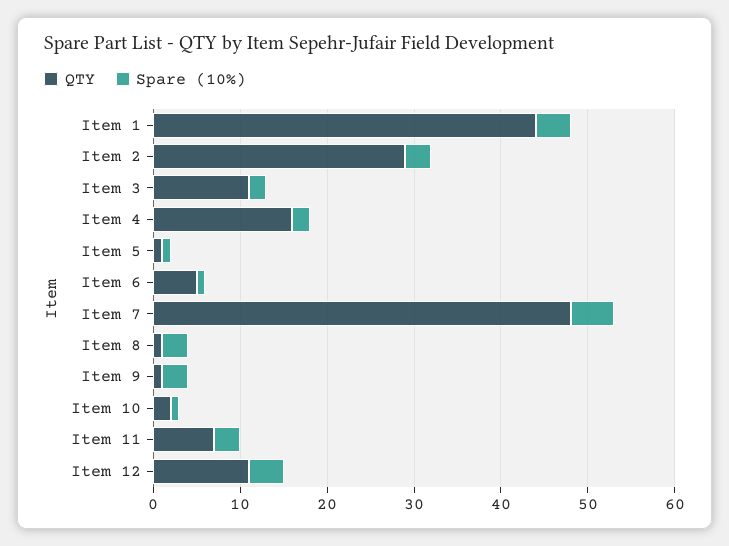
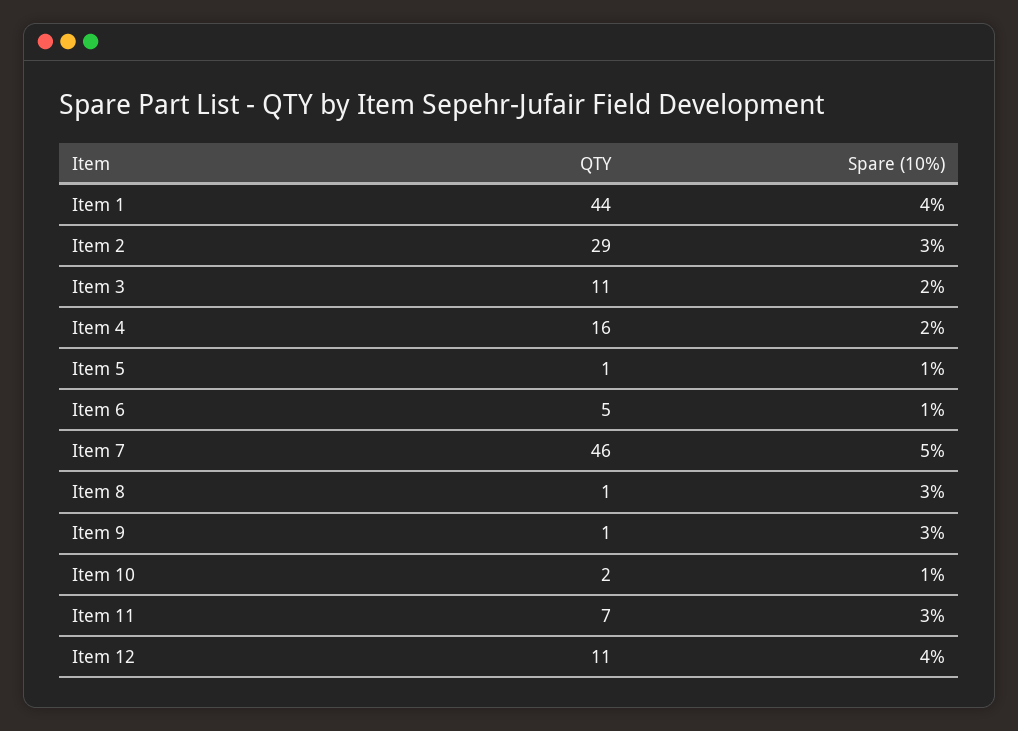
  {
    "QTY": {
      "Item 1": 44,
      "Item 2": 29,
      "Item 3": 11,
      "Item 4": 16,
      "Item 5": 1,
      "Item 6": 5,
-     "Item 7": 48,
+     "Item 7": 46,
      "Item 8": 1,
      "Item 9": 1,
      "Item 10": 2,
      "Item 11": 7,
      "Item 12": 11
    },
    "Spare (10%)": {
      "Item 1": 4,
      "Item 2": 3,
      "Item 3": 2,
      "Item 4": 2,
      "Item 5": 1,
      "Item 6": 1,
      "Item 7": 5,
      "Item 8": 3,
      "Item 9": 3,
      "Item 10": 1,
      "Item 11": 3,
      "Item 12": 4
    }
  }

